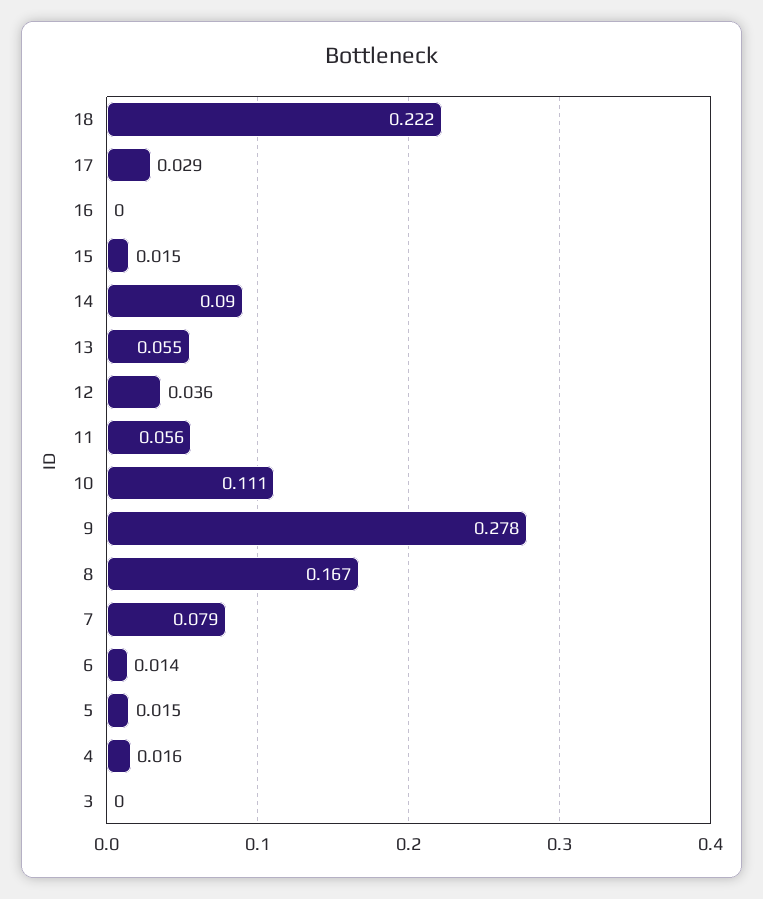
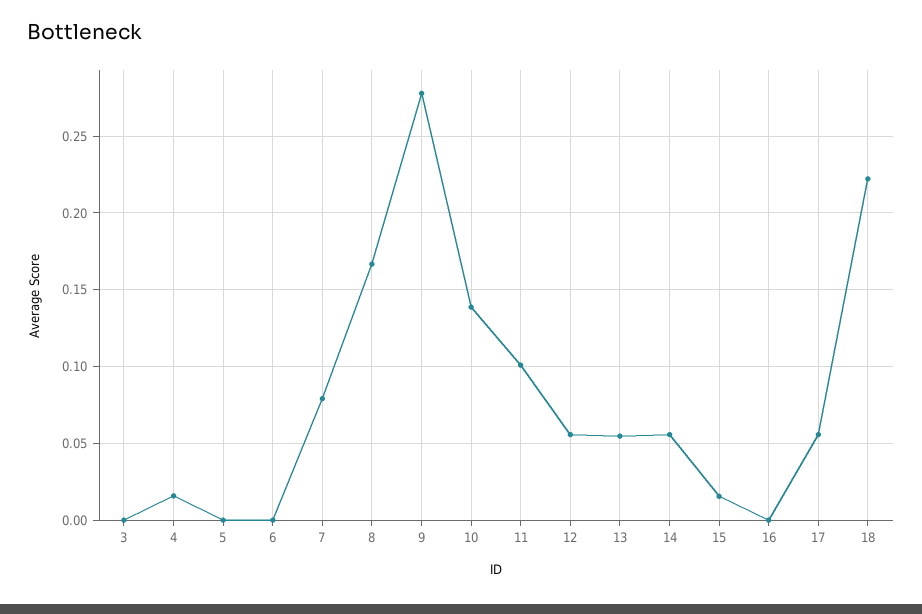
  {
    "18": 0.222,
-   "17": 0.029,
+   "17": 0.055,
    "16": 0,
    "15": 0.015,
-   "14": 0.09,
+   "14": 0.055,
    "13": 0.055,
-   "12": 0.036,
+   "12": 0.055,
-   "11": 0.056,
+   "11": 0.1,
-   "10": 0.111,
+   "10": 0.14,
    "9": 0.278,
    "8": 0.167,
    "7": 0.079,
-   "6": 0.014,
+   "6": 0,
-   "5": 0.015,
+   "5": 0,
    "4": 0.016,
    "3": 0
  }

